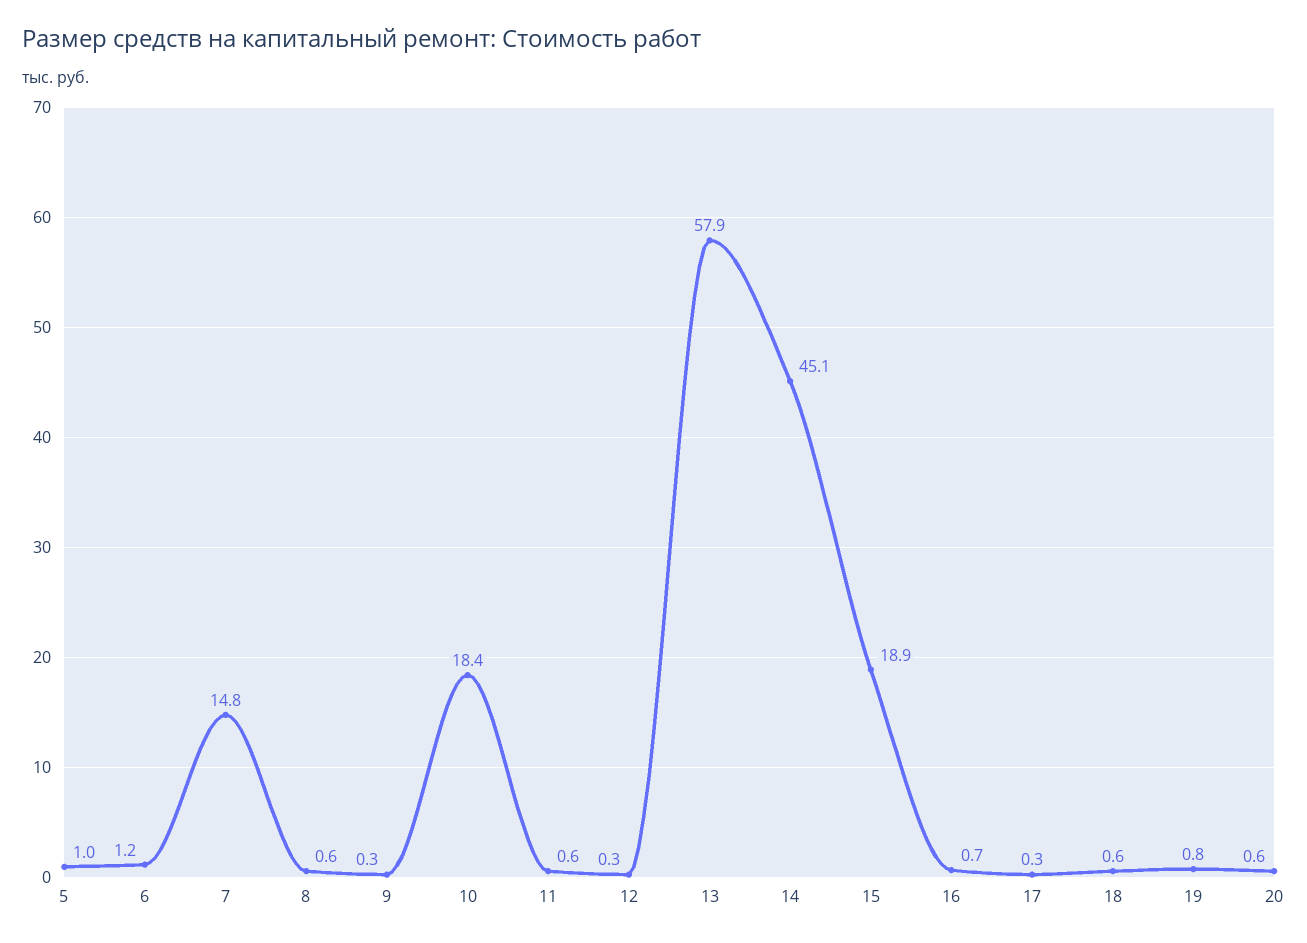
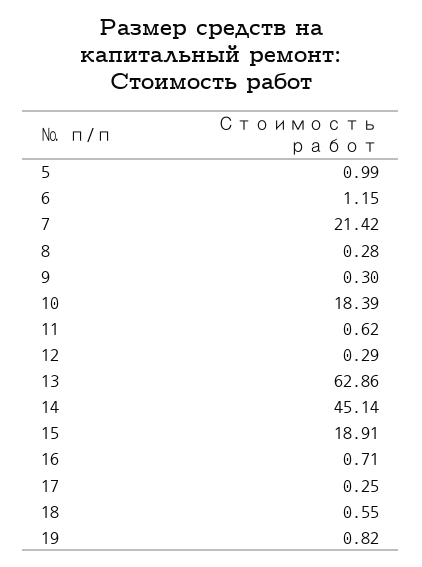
  {
    "5": 0.99,
    "6": 1.15,
-   "7": 14.8,
+   "7": 21.42,
-   "8": 0.6,
+   "8": 0.28,
    "9": 0.3,
    "10": 18.39,
    "11": 0.62,
    "12": 0.29,
-   "13": 57.9,
+   "13": 62.86,
    "14": 45.14,
    "15": 18.91,
    "16": 0.71,
    "17": 0.25,
    "18": 0.55,
-   "19": 0.82,
+   "19": 0.82
-   "20": 0.6
  }

